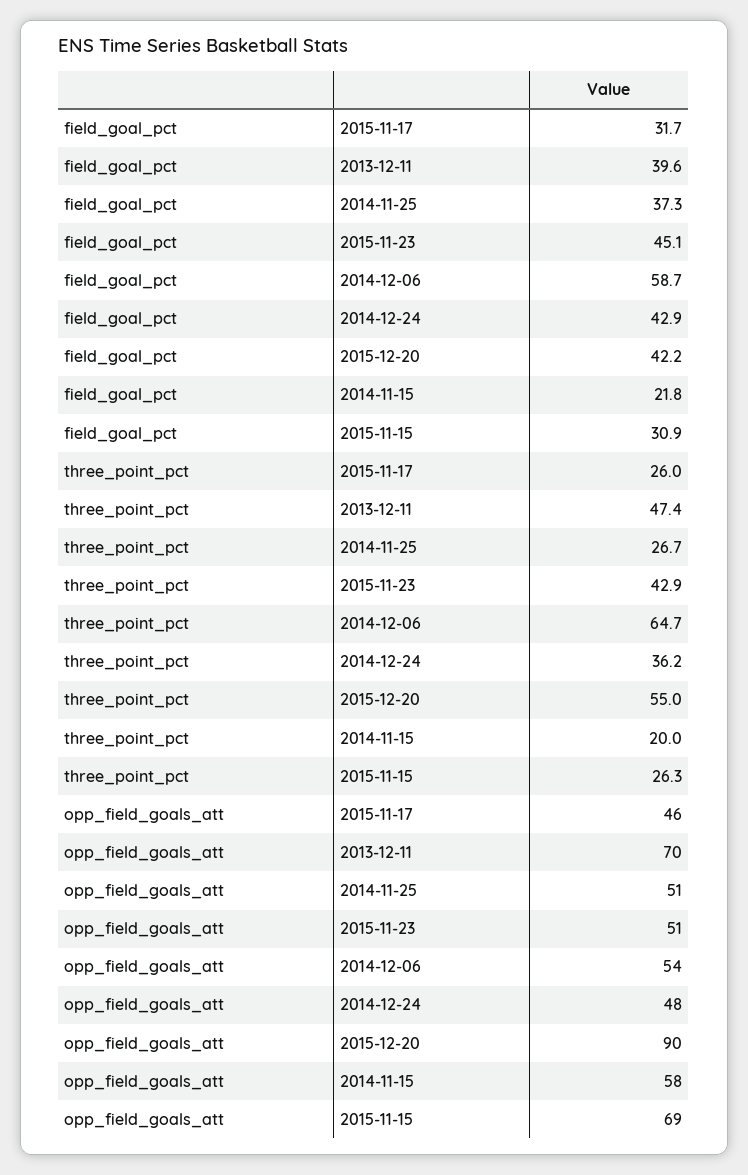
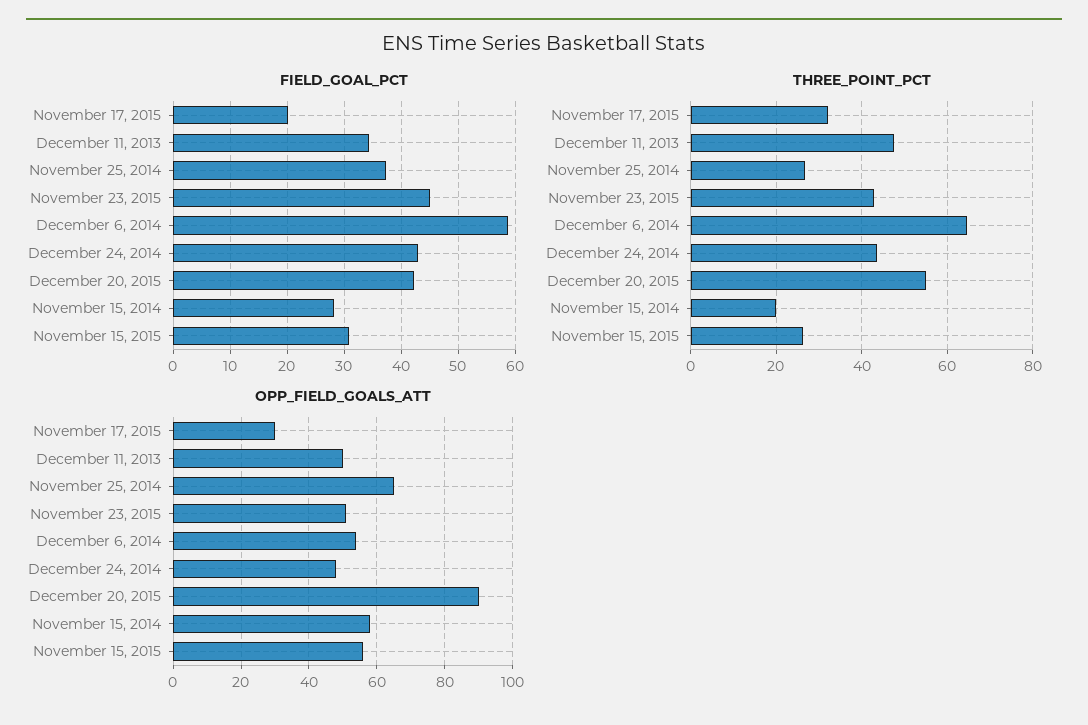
  {
    "field_goal_pct": {
-     "2015-11-17": 31.7,
+     "2015-11-17": 20,
-     "2013-12-11": 39.6,
+     "2013-12-11": 34,
      "2014-11-25": 37.3,
      "2015-11-23": 45.1,
      "2014-12-06": 58.7,
      "2014-12-24": 42.9,
      "2015-12-20": 42.2,
-     "2014-11-15": 21.8,
+     "2014-11-15": 28,
      "2015-11-15": 30.9
    },
    "three_point_pct": {
-     "2015-11-17": 26,
+     "2015-11-17": 32,
      "2013-12-11": 47.4,
      "2014-11-25": 26.7,
      "2015-11-23": 42.9,
      "2014-12-06": 64.7,
-     "2014-12-24": 36.2,
+     "2014-12-24": 44,
      "2015-12-20": 55,
      "2014-11-15": 20,
      "2015-11-15": 26.3
    },
    "opp_field_goals_att": {
-     "2015-11-17": 46,
+     "2015-11-17": 30,
-     "2013-12-11": 70,
+     "2013-12-11": 50,
-     "2014-11-25": 51,
+     "2014-11-25": 65,
      "2015-11-23": 51,
      "2014-12-06": 54,
      "2014-12-24": 48,
      "2015-12-20": 90,
      "2014-11-15": 58,
-     "2015-11-15": 69
+     "2015-11-15": 55
    }
  }

